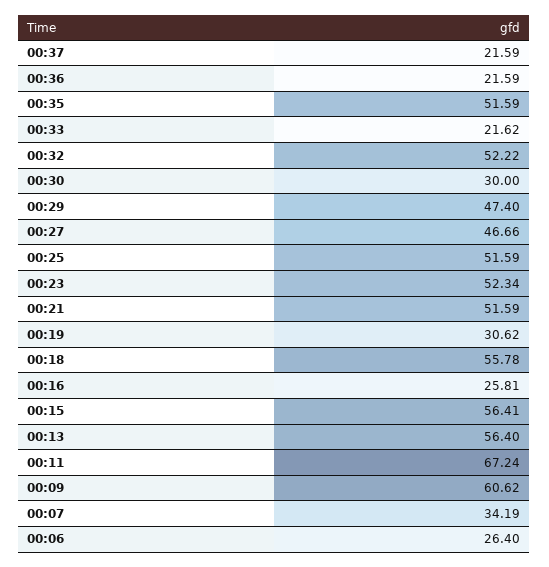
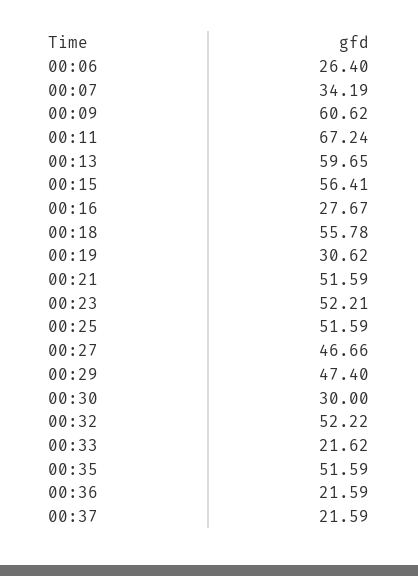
  {
    "00:37": 21.59,
    "00:36": 21.59,
    "00:35": 51.59,
    "00:33": 21.62,
    "00:32": 52.22,
    "00:30": 30,
    "00:29": 47.4,
    "00:27": 46.66,
    "00:25": 51.59,
-   "00:23": 52.34,
+   "00:23": 52.21,
    "00:21": 51.59,
    "00:19": 30.62,
    "00:18": 55.78,
-   "00:16": 25.81,
+   "00:16": 27.67,
    "00:15": 56.41,
-   "00:13": 56.4,
+   "00:13": 59.65,
    "00:11": 67.24,
    "00:09": 60.62,
    "00:07": 34.19,
    "00:06": 26.4
  }

